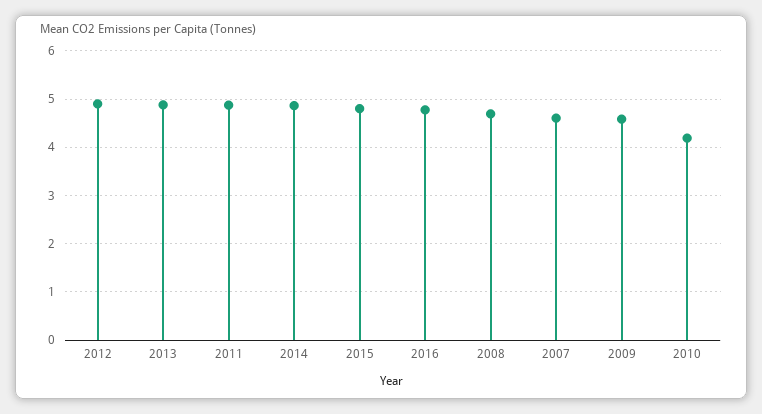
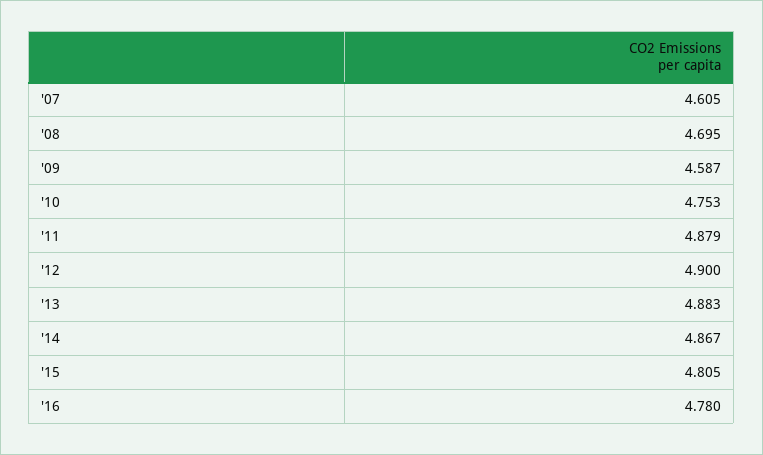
  {
    "2012": 4.9,
    "2013": 4.883,
    "2011": 4.879,
    "2014": 4.867,
    "2015": 4.805,
    "2016": 4.78,
    "2008": 4.695,
    "2007": 4.605,
    "2009": 4.587,
-   "2010": 4.2
+   "2010": 4.753
  }

